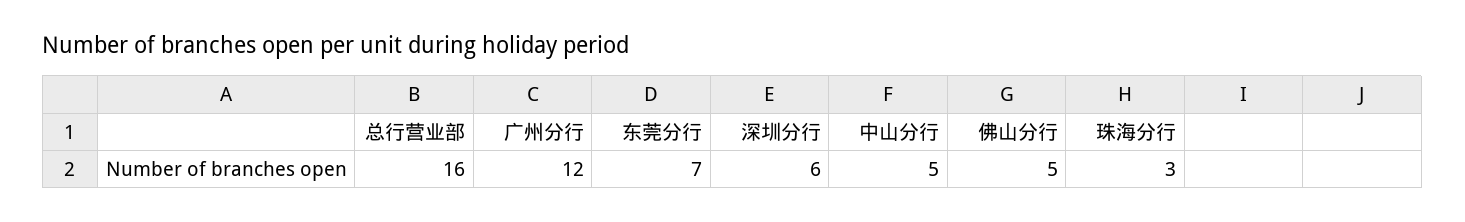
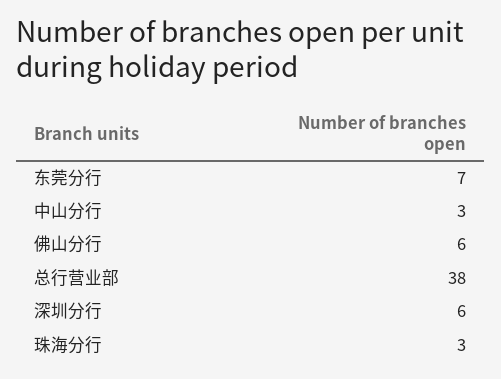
  {
-   "总行营业部": 16,
+   "总行营业部": 38,
-   "广州分行": 12,
    "东莞分行": 7,
    "深圳分行": 6,
-   "中山分行": 5,
+   "中山分行": 3,
-   "佛山分行": 5,
+   "佛山分行": 6,
    "珠海分行": 3
  }

